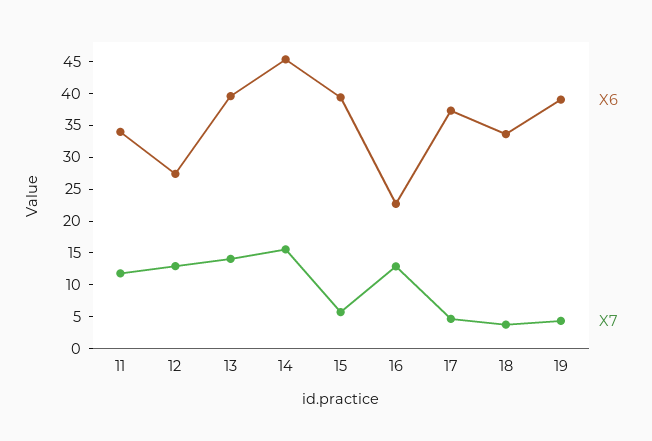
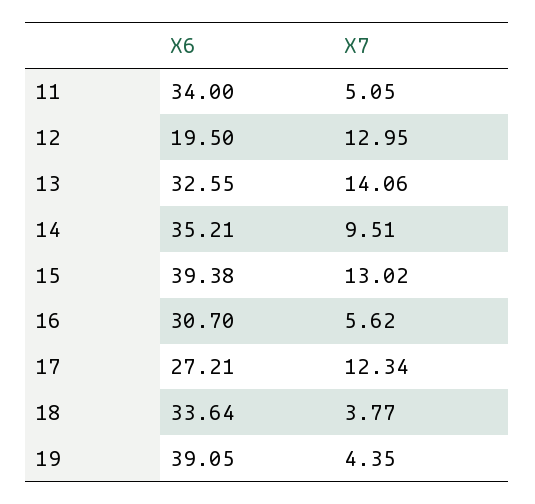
  {
    "X6": {
      "11": 34,
-     "12": 27.5,
+     "12": 19.5,
-     "13": 40,
+     "13": 32.55,
-     "14": 45,
+     "14": 35.21,
      "15": 39.38,
-     "16": 22.5,
+     "16": 30.7,
-     "17": 37.5,
+     "17": 27.21,
      "18": 33.64,
      "19": 39.05
    },
    "X7": {
-     "11": 12.5,
+     "11": 5.05,
      "12": 12.95,
      "13": 14.06,
-     "14": 15,
+     "14": 9.51,
-     "15": 5,
+     "15": 13.02,
-     "16": 12.5,
+     "16": 5.62,
-     "17": 5,
+     "17": 12.34,
      "18": 3.77,
      "19": 4.35
    }
  }

